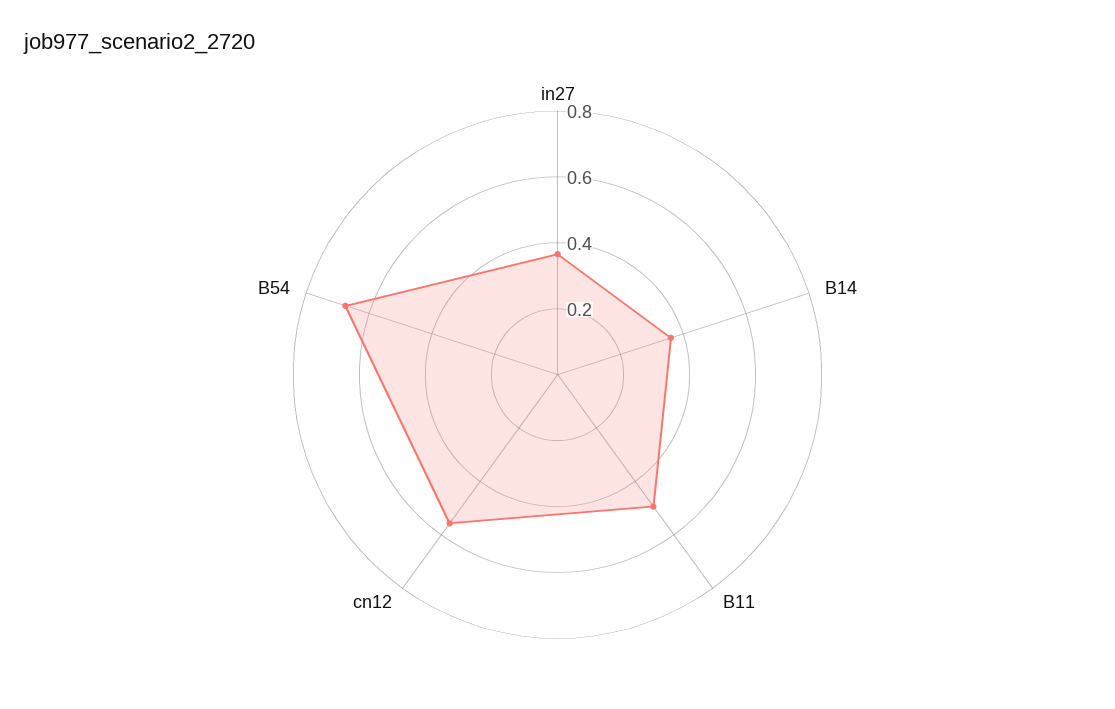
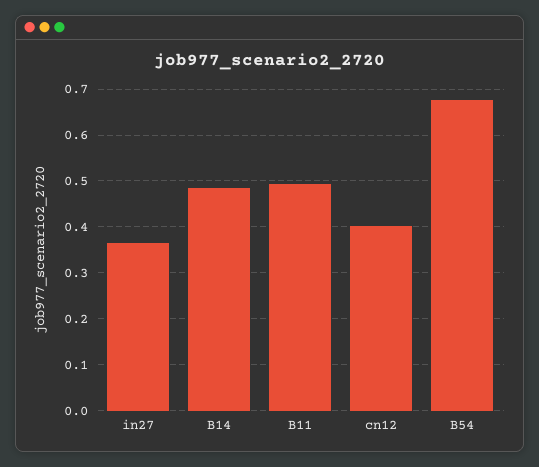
  {
    "in27": 0.36,
-   "B14": 0.35,
+   "B14": 0.48,
    "B11": 0.5,
-   "cn12": 0.55,
+   "cn12": 0.4,
    "B54": 0.68
  }

